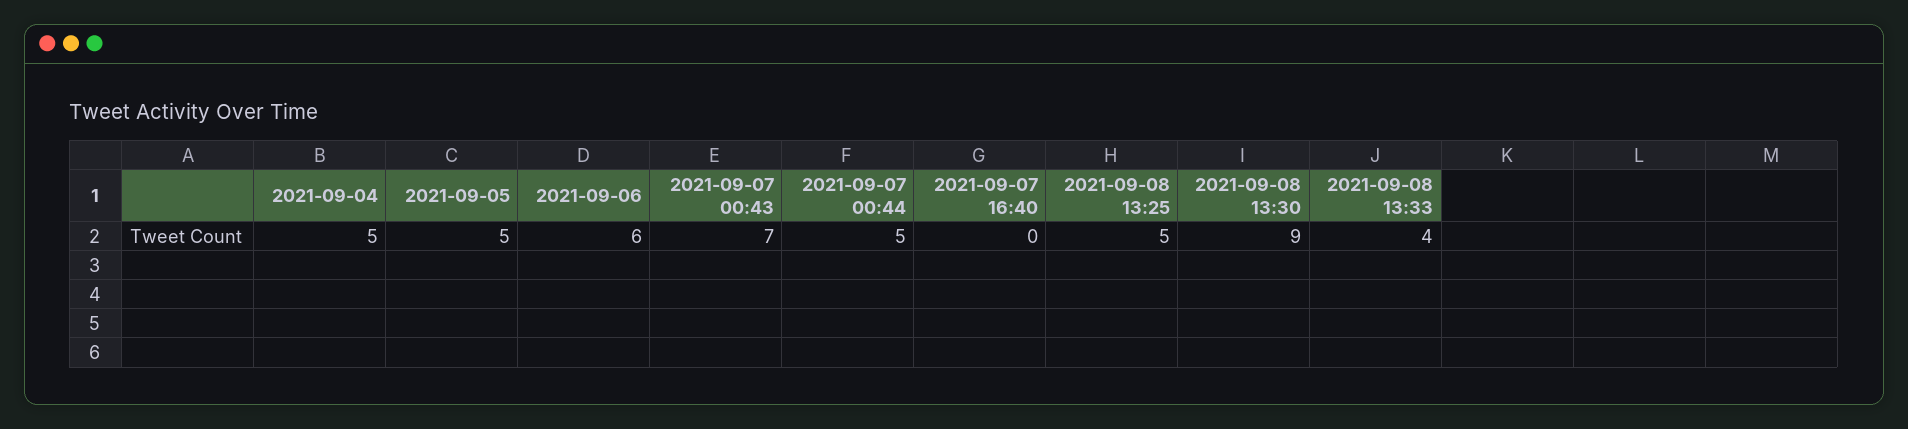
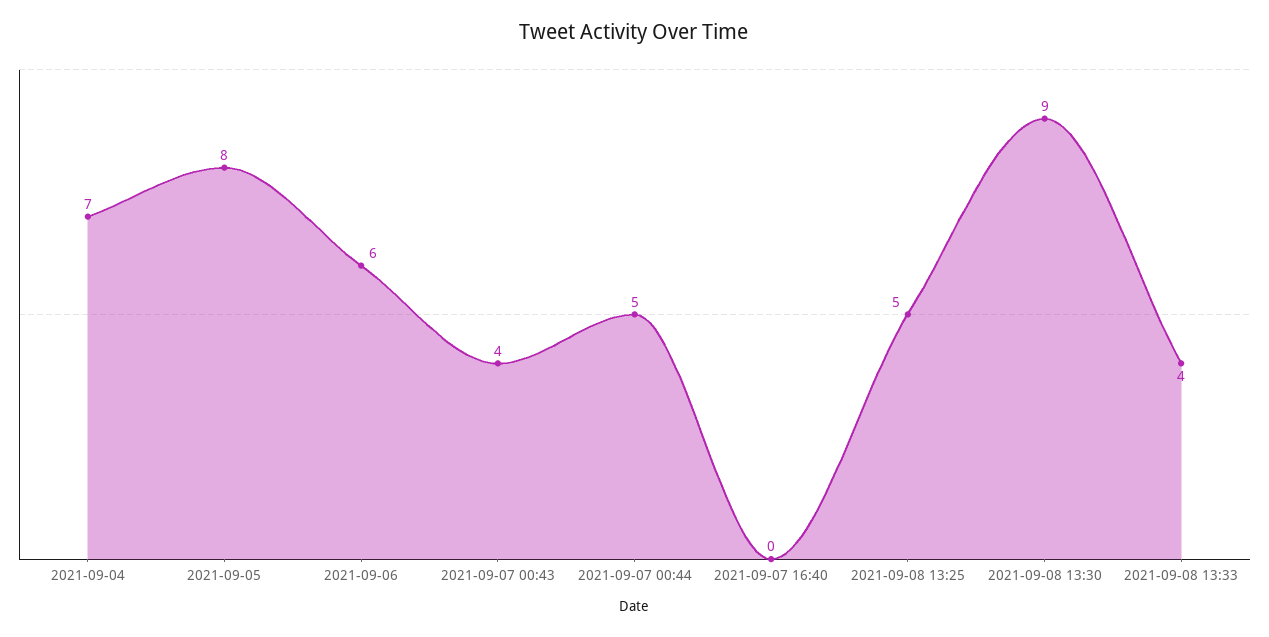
  {
-   "2021-09-04": 5,
+   "2021-09-04": 7,
-   "2021-09-05": 5,
+   "2021-09-05": 8,
    "2021-09-06": 6,
-   "2021-09-07 00:43": 7,
+   "2021-09-07 00:43": 4,
    "2021-09-07 00:44": 5,
    "2021-09-07 16:40": 0,
    "2021-09-08 13:25": 5,
    "2021-09-08 13:30": 9,
    "2021-09-08 13:33": 4
  }

